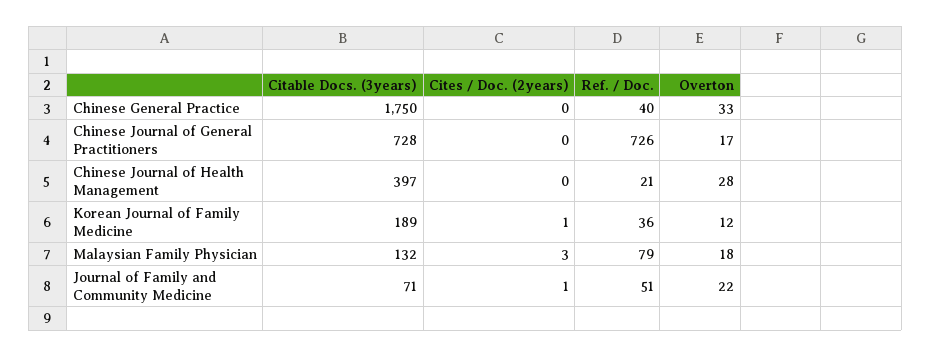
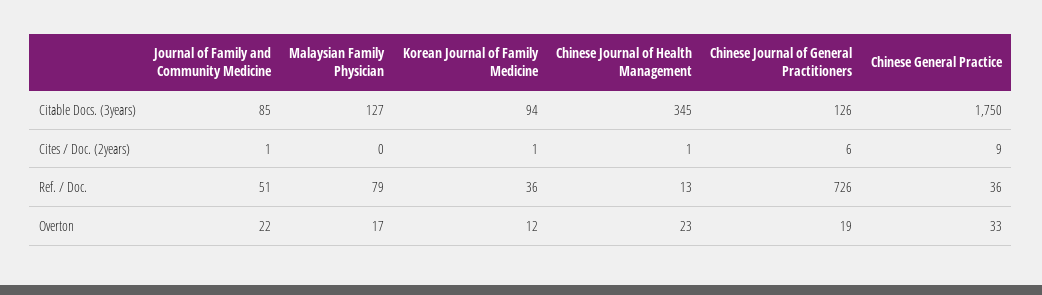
  {
    "Citable Docs. (3years)": {
      "Chinese General Practice": 1750,
-     "Chinese Journal of General Practitioners": 728,
+     "Chinese Journal of General Practitioners": 126,
-     "Chinese Journal of Health Management": 397,
+     "Chinese Journal of Health Management": 345,
-     "Korean Journal of Family Medicine": 189,
+     "Korean Journal of Family Medicine": 94,
-     "Malaysian Family Physician": 132,
+     "Malaysian Family Physician": 127,
-     "Journal of Family and Community Medicine": 71
+     "Journal of Family and Community Medicine": 85
    },
    "Cites / Doc. (2years)": {
-     "Chinese General Practice": 0,
+     "Chinese General Practice": 9,
-     "Chinese Journal of General Practitioners": 0,
+     "Chinese Journal of General Practitioners": 6,
-     "Chinese Journal of Health Management": 0,
+     "Chinese Journal of Health Management": 1,
      "Korean Journal of Family Medicine": 1,
-     "Malaysian Family Physician": 3,
+     "Malaysian Family Physician": 0,
      "Journal of Family and Community Medicine": 1
    },
    "Ref. / Doc.": {
-     "Chinese General Practice": 40,
+     "Chinese General Practice": 36,
      "Chinese Journal of General Practitioners": 726,
-     "Chinese Journal of Health Management": 21,
+     "Chinese Journal of Health Management": 13,
      "Korean Journal of Family Medicine": 36,
      "Malaysian Family Physician": 79,
      "Journal of Family and Community Medicine": 51
    },
    "Overton": {
      "Chinese General Practice": 33,
-     "Chinese Journal of General Practitioners": 17,
+     "Chinese Journal of General Practitioners": 19,
-     "Chinese Journal of Health Management": 28,
+     "Chinese Journal of Health Management": 23,
      "Korean Journal of Family Medicine": 12,
-     "Malaysian Family Physician": 18,
+     "Malaysian Family Physician": 17,
      "Journal of Family and Community Medicine": 22
    }
  }

